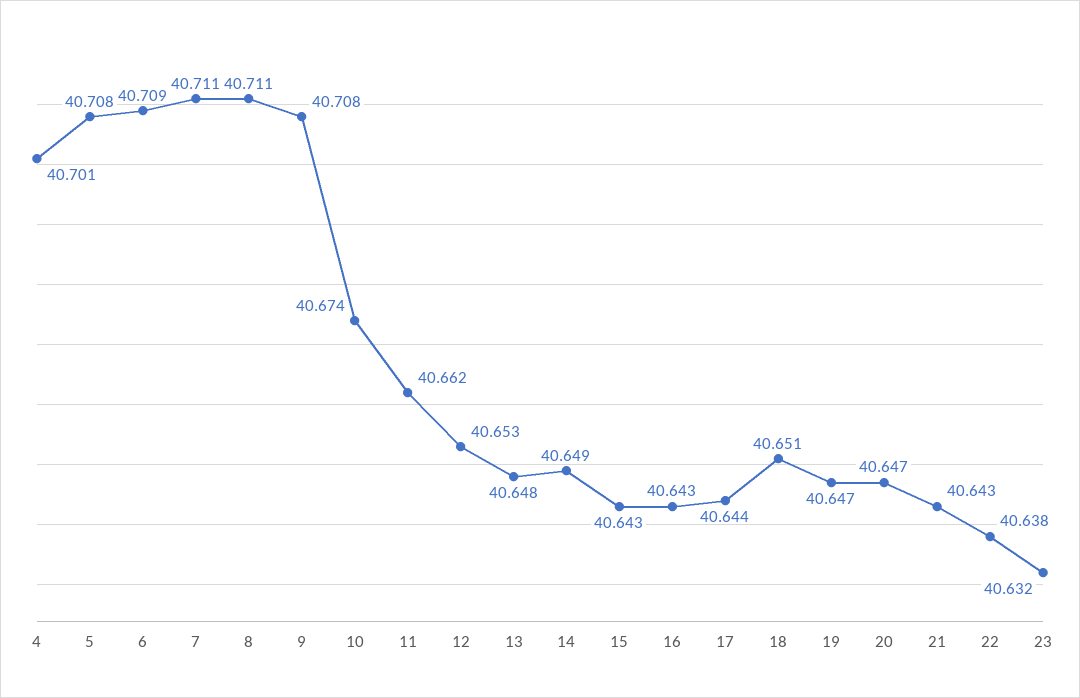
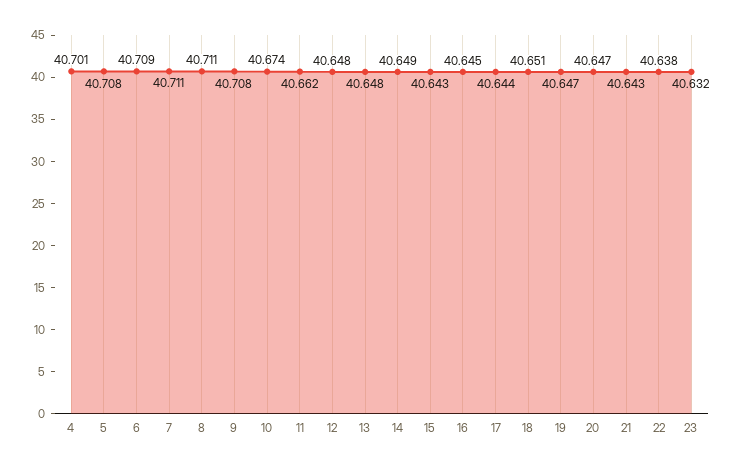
  {
    "4": 40.701,
    "5": 40.708,
    "6": 40.709,
    "7": 40.711,
    "8": 40.711,
    "9": 40.708,
    "10": 40.674,
    "11": 40.662,
-   "12": 40.653,
+   "12": 40.648,
    "13": 40.648,
    "14": 40.649,
    "15": 40.643,
-   "16": 40.643,
+   "16": 40.645,
    "17": 40.644,
    "18": 40.651,
    "19": 40.647,
    "20": 40.647,
    "21": 40.643,
    "22": 40.638,
    "23": 40.632
  }

